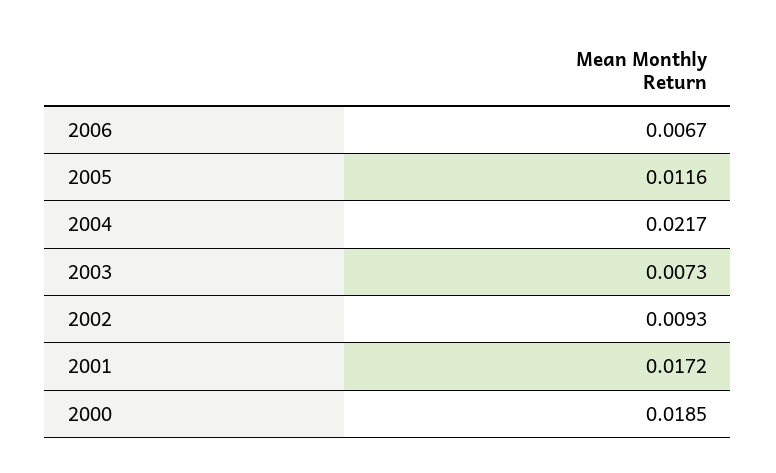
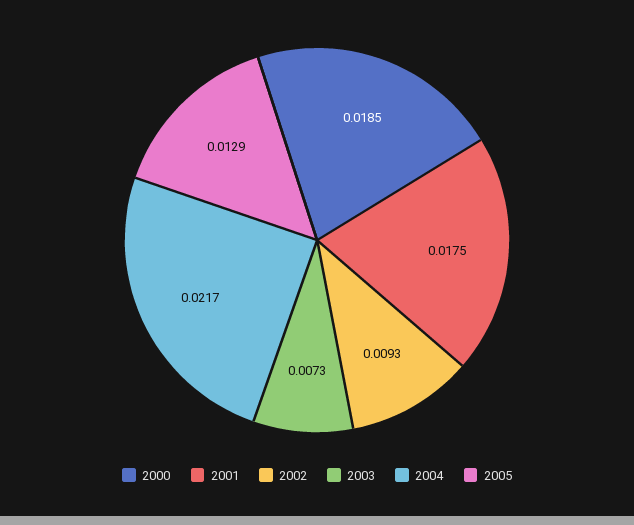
  {
-   "2006": 0.0067,
-   "2005": 0.0116,
+   "2005": 0.0129,
    "2004": 0.0217,
    "2003": 0.0073,
    "2002": 0.0093,
-   "2001": 0.0172,
+   "2001": 0.0175,
    "2000": 0.0185
  }

